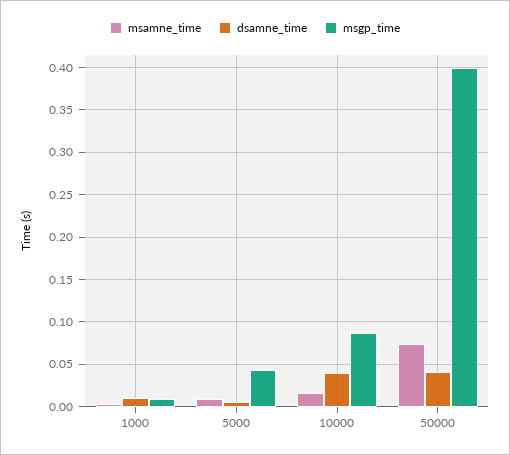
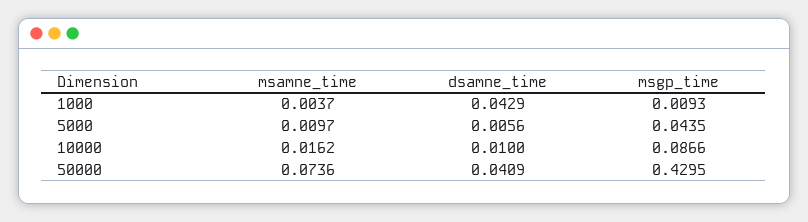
  {
    "msamne_time": {
      "1000": 0.0037,
      "5000": 0.0097,
      "10000": 0.0162,
      "50000": 0.0736
    },
    "dsamne_time": {
-     "1000": 0.01,
+     "1000": 0.0429,
      "5000": 0.0056,
-     "10000": 0.04,
+     "10000": 0.01,
      "50000": 0.0409
    },
    "msgp_time": {
      "1000": 0.0093,
      "5000": 0.0435,
      "10000": 0.0866,
-     "50000": 0.4
+     "50000": 0.4295
    }
  }

